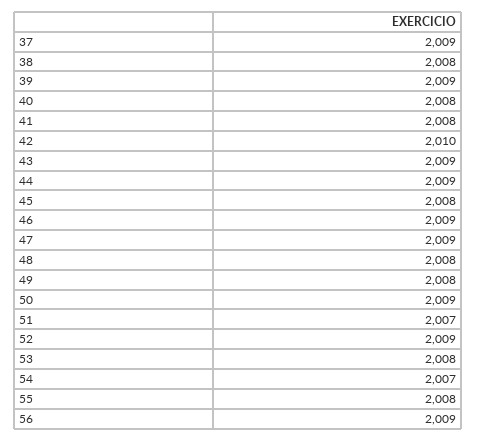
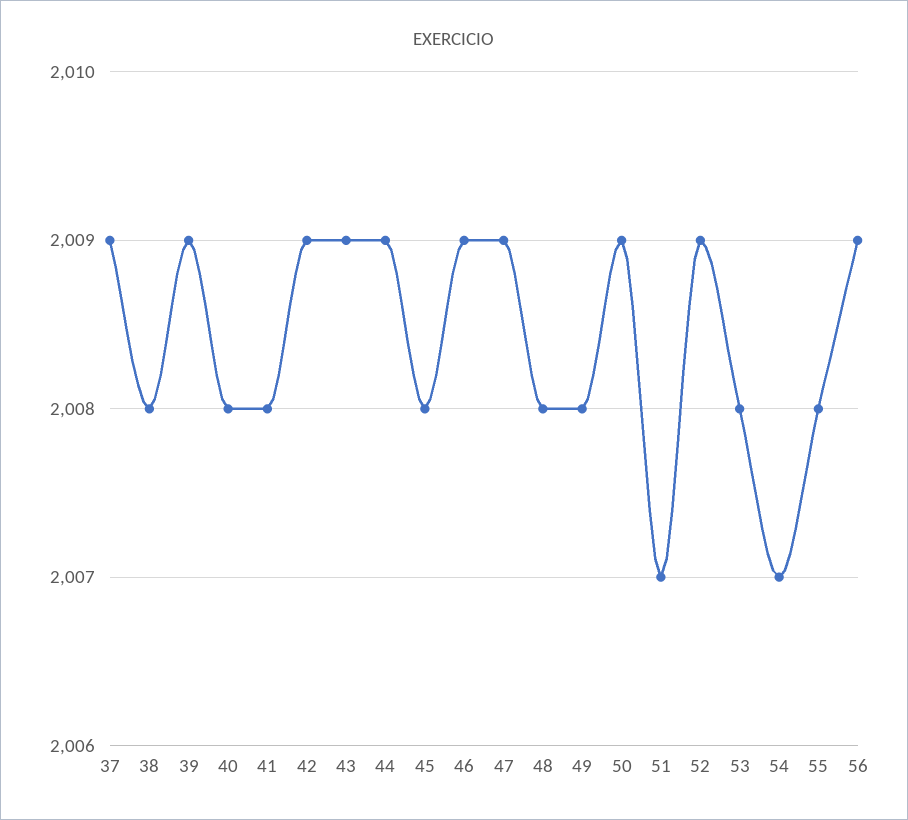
  {
    "37": 2009,
    "38": 2008,
    "39": 2009,
    "40": 2008,
    "41": 2008,
-   "42": 2010,
+   "42": 2009,
    "43": 2009,
    "44": 2009,
    "45": 2008,
    "46": 2009,
    "47": 2009,
    "48": 2008,
    "49": 2008,
    "50": 2009,
    "51": 2007,
    "52": 2009,
    "53": 2008,
    "54": 2007,
    "55": 2008,
    "56": 2009
  }

